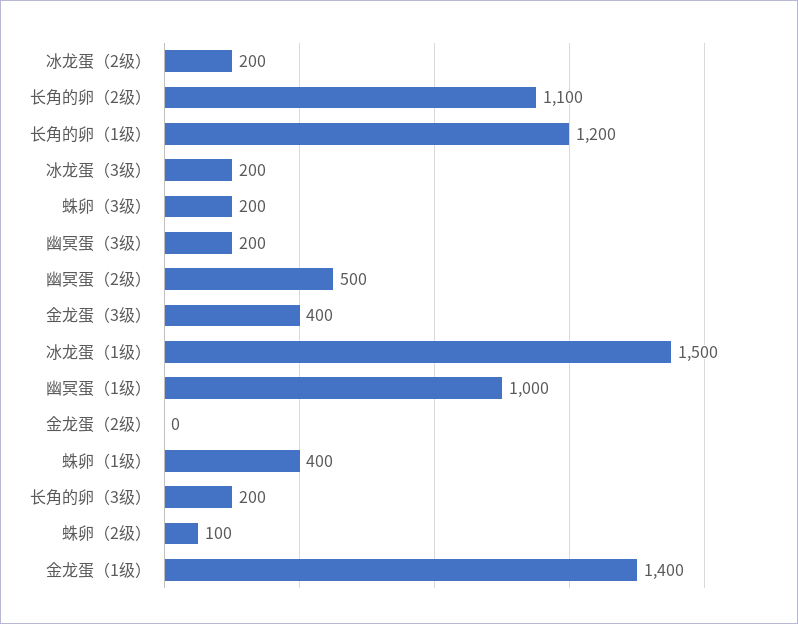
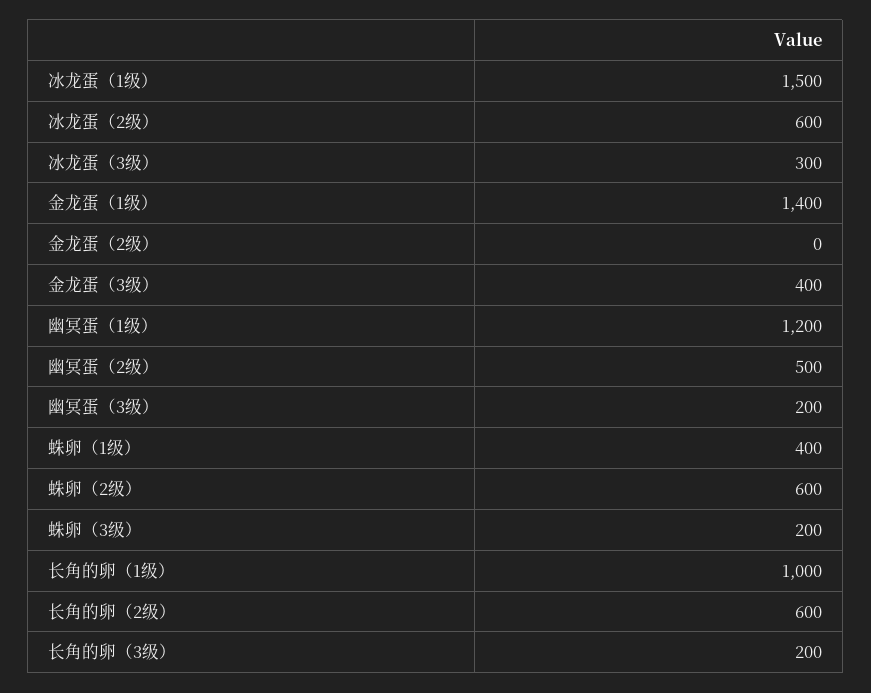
  {
-   "冰龙蛋（2级）": 200,
+   "冰龙蛋（2级）": 600,
-   "长角的卵（2级）": 1100,
+   "长角的卵（2级）": 600,
-   "长角的卵（1级）": 1200,
+   "长角的卵（1级）": 1000,
-   "冰龙蛋（3级）": 200,
+   "冰龙蛋（3级）": 300,
    "蛛卵（3级）": 200,
    "幽冥蛋（3级）": 200,
    "幽冥蛋（2级）": 500,
    "金龙蛋（3级）": 400,
    "冰龙蛋（1级）": 1500,
-   "幽冥蛋（1级）": 1000,
+   "幽冥蛋（1级）": 1200,
    "金龙蛋（2级）": 0,
    "蛛卵（1级）": 400,
    "长角的卵（3级）": 200,
-   "蛛卵（2级）": 100,
+   "蛛卵（2级）": 600,
    "金龙蛋（1级）": 1400
  }

